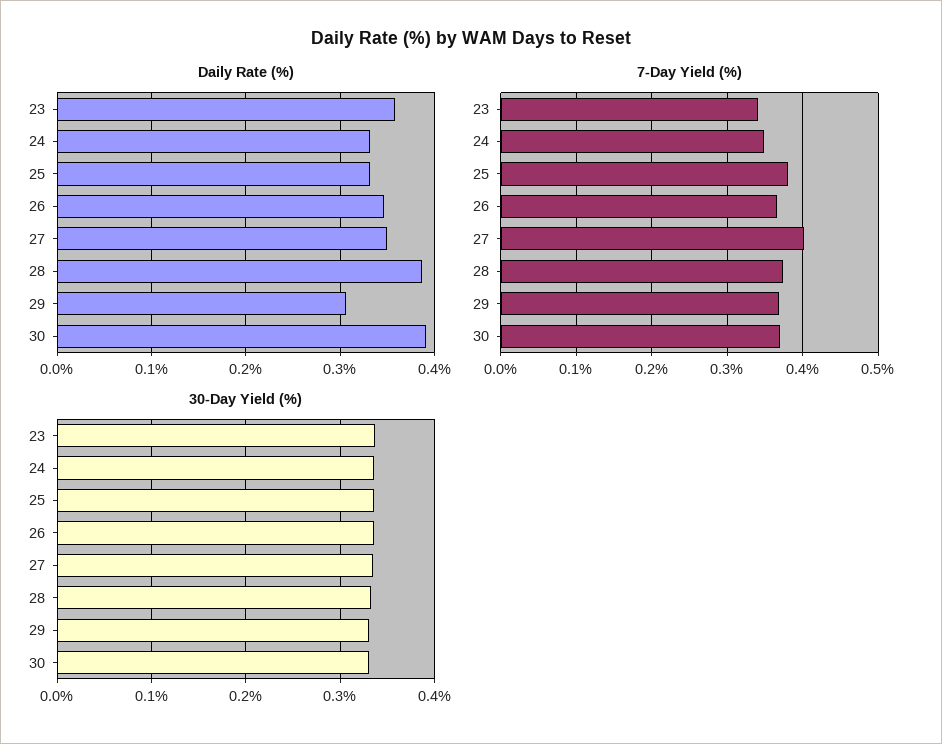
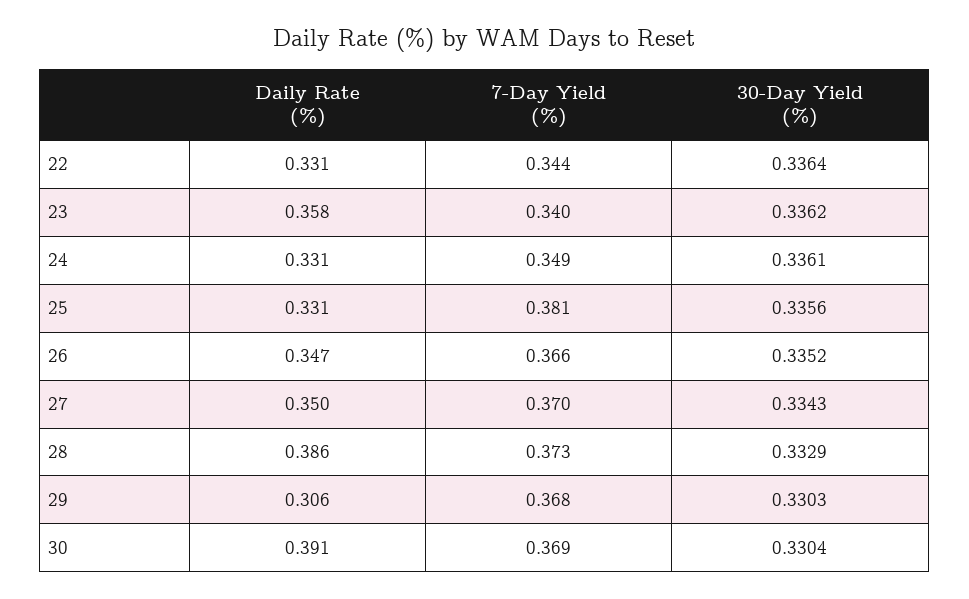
  {
    "Daily Rate (%)": {
      "23": 0.358,
      "24": 0.331,
      "25": 0.331,
      "26": 0.347,
      "27": 0.35,
      "28": 0.386,
      "29": 0.306,
-     "30": 0.391
+     "30": 0.391,
+     "22": 0.331
    },
    "7-Day Yield (%)": {
      "23": 0.34,
      "24": 0.349,
      "25": 0.381,
      "26": 0.366,
-     "27": 0.4,
+     "27": 0.37,
      "28": 0.373,
      "29": 0.368,
-     "30": 0.369
+     "30": 0.369,
+     "22": 0.344
    },
    "30-Day Yield (%)": {
      "23": 0.3362,
      "24": 0.3361,
      "25": 0.3356,
      "26": 0.3352,
      "27": 0.3343,
      "28": 0.3329,
      "29": 0.3303,
-     "30": 0.3304
+     "30": 0.3304,
+     "22": 0.3364
    }
  }

